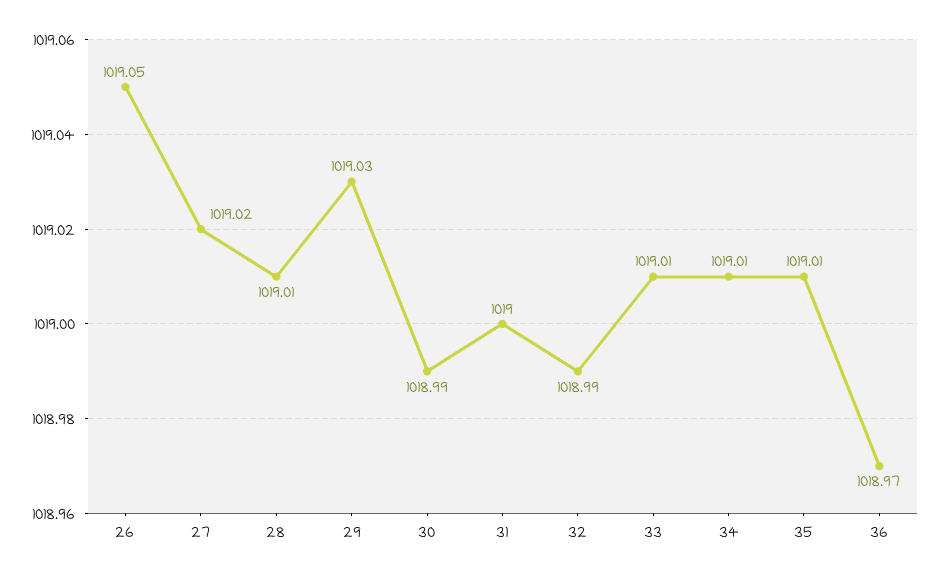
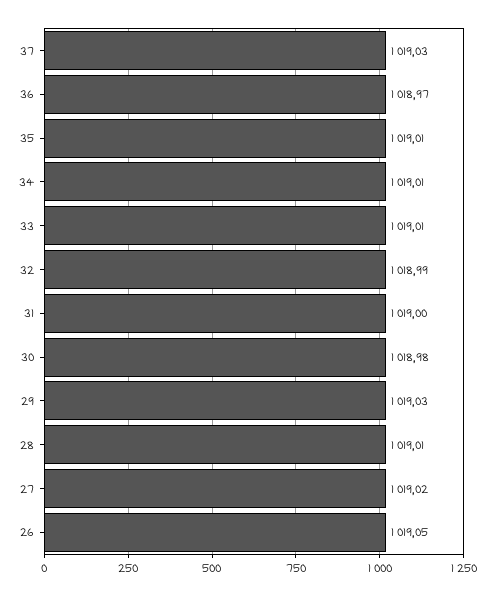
  {
    "26": 1019.05,
    "27": 1019.02,
    "28": 1019.01,
    "29": 1019.03,
-   "30": 1018.99,
+   "30": 1018.98,
    "31": 1019,
    "32": 1018.99,
    "33": 1019.01,
    "34": 1019.01,
    "35": 1019.01,
-   "36": 1018.97
+   "36": 1018.97,
+   "37": 1019.03
  }

